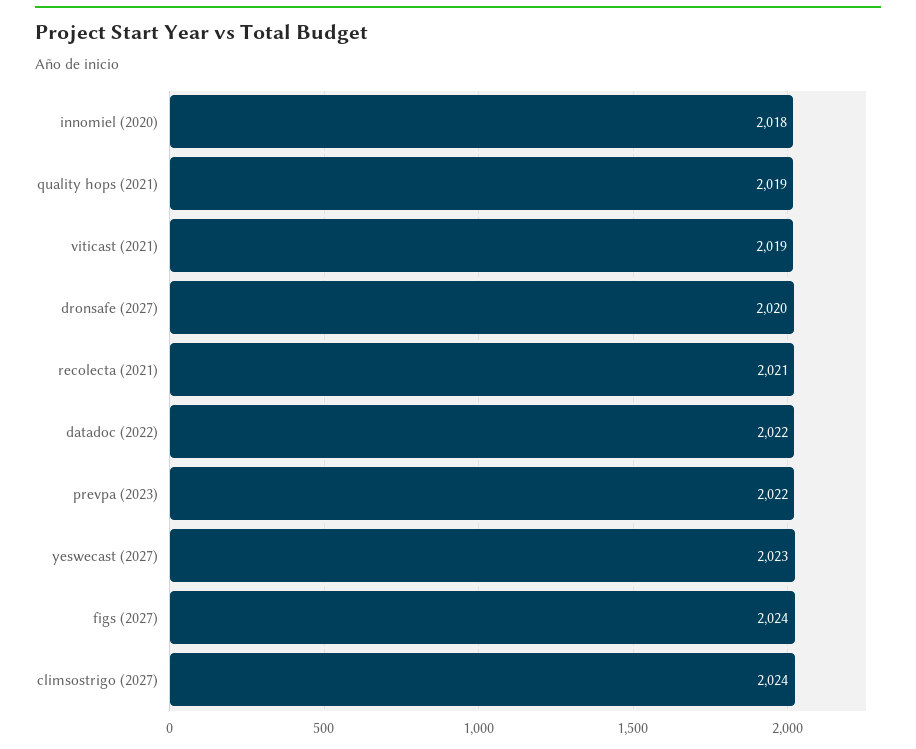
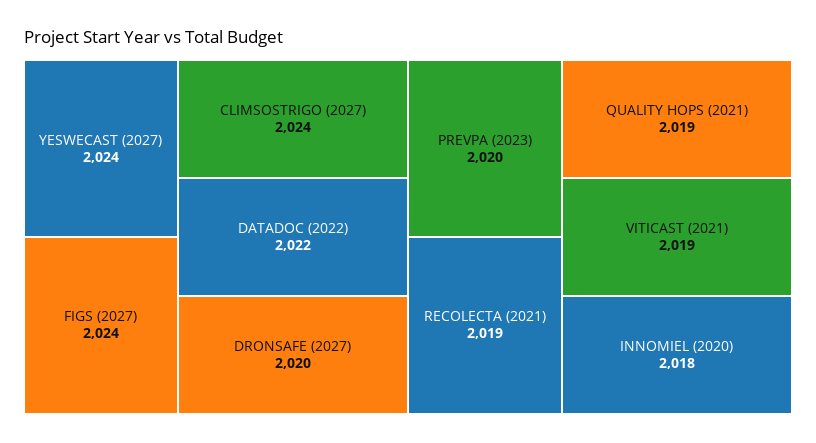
  {
    "innomiel (2020)": 2018,
    "quality hops (2021)": 2019,
    "viticast (2021)": 2019,
    "dronsafe (2027)": 2020,
-   "recolecta (2021)": 2021,
+   "recolecta (2021)": 2019,
    "datadoc (2022)": 2022,
-   "prevpa (2023)": 2022,
+   "prevpa (2023)": 2020,
-   "yeswecast (2027)": 2023,
+   "yeswecast (2027)": 2024,
    "figs (2027)": 2024,
    "climsostrigo (2027)": 2024
  }

